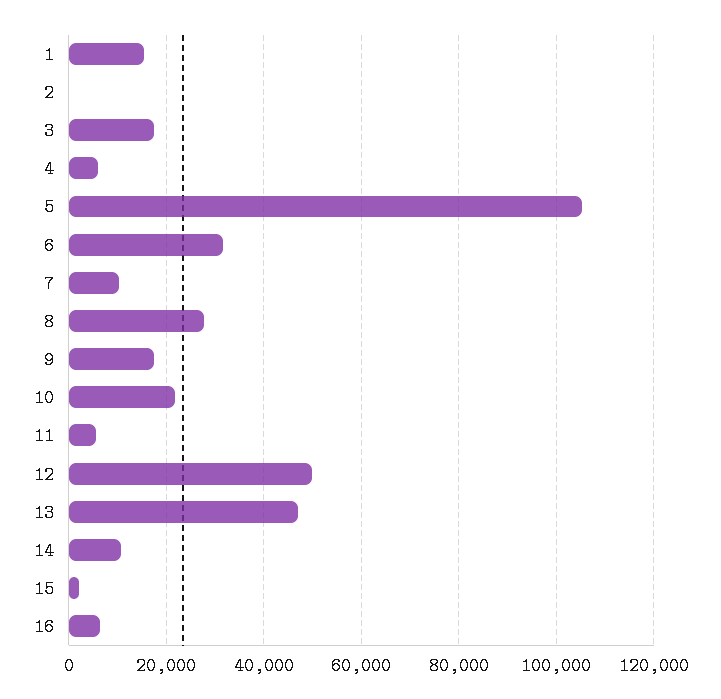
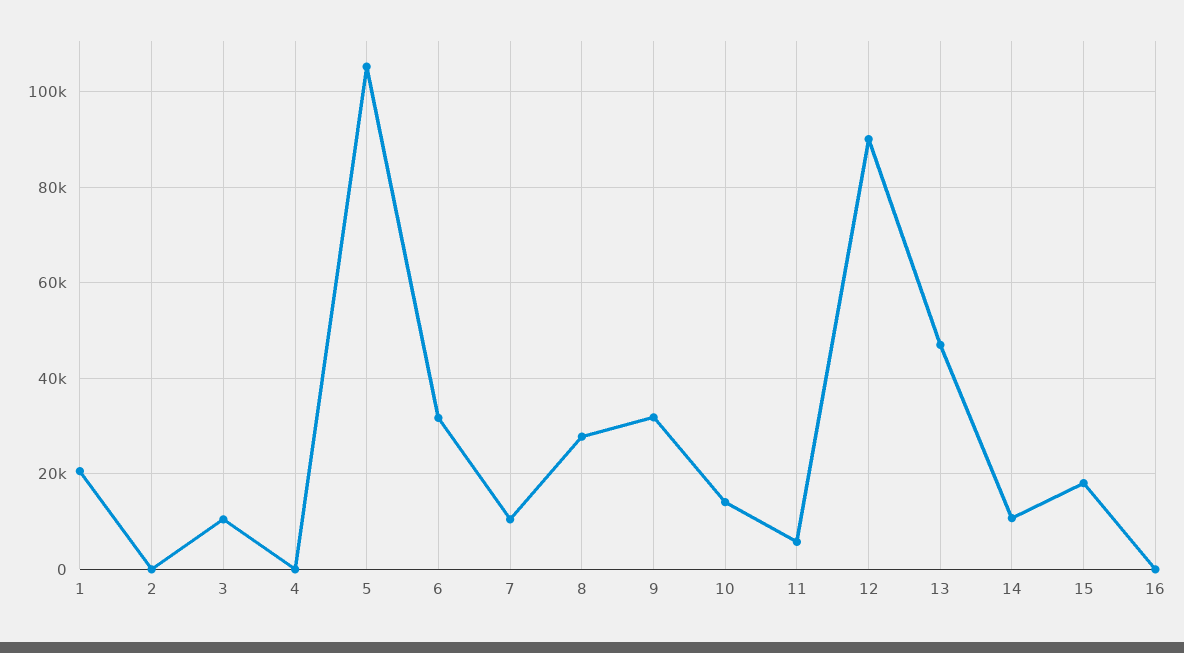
  {
-   "1": 16000,
+   "1": 20000,
    "2": 0,
-   "3": 18000,
+   "3": 10000,
-   "4": 6000,
+   "4": 0,
    "5": 106000,
    "6": 32000,
    "7": 10000,
    "8": 28000,
-   "9": 18000,
+   "9": 32000,
-   "10": 22000,
+   "10": 14000,
    "11": 6000,
-   "12": 50000,
+   "12": 90000,
    "13": 48000,
    "14": 10000,
-   "15": 2000,
+   "15": 18000,
-   "16": 6000
+   "16": 0
  }

